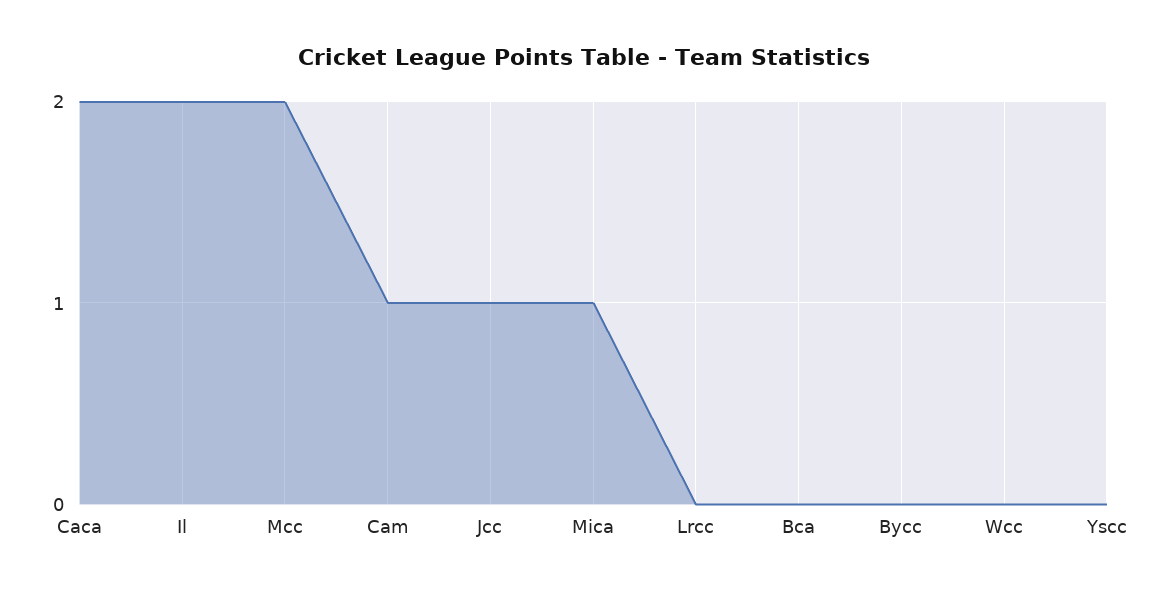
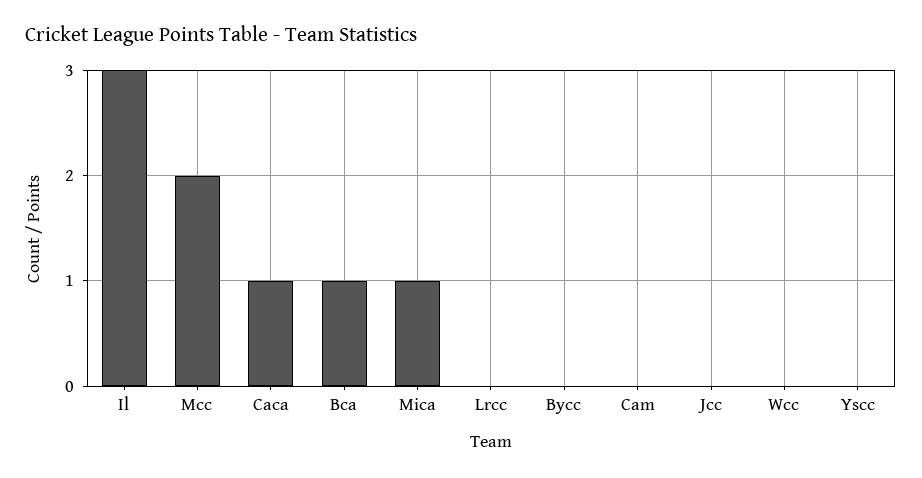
  {
-   "Caca": 2,
+   "Caca": 1,
-   "Il": 2,
+   "Il": 3,
    "Mcc": 2,
-   "Cam": 1,
+   "Cam": 0,
-   "Jcc": 1,
+   "Jcc": 0,
    "Mica": 1,
    "Lrcc": 0,
-   "Bca": 0,
+   "Bca": 1,
    "Bycc": 0,
    "Wcc": 0,
    "Yscc": 0
  }

